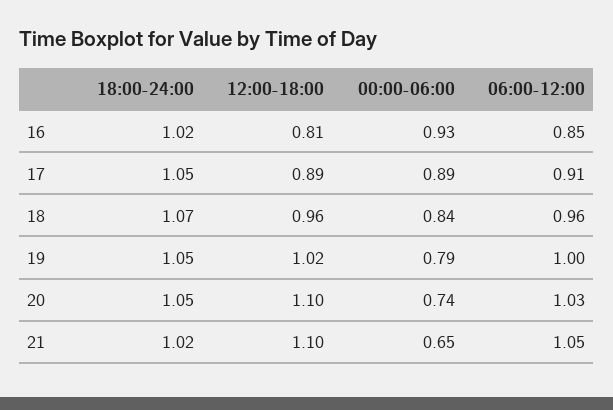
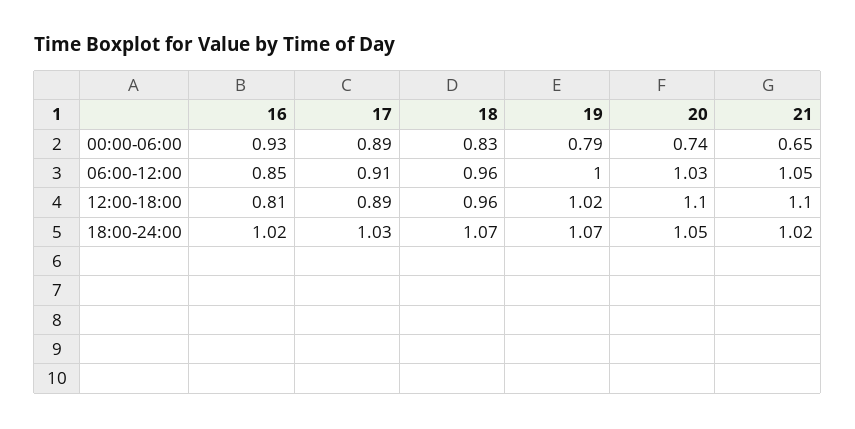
  {
    "18:00-24:00": {
      "16": 1.02,
-     "17": 1.05,
+     "17": 1.03,
      "18": 1.07,
-     "19": 1.05,
+     "19": 1.07,
      "20": 1.05,
      "21": 1.02
    },
    "12:00-18:00": {
      "16": 0.81,
      "17": 0.89,
      "18": 0.96,
      "19": 1.02,
      "20": 1.1,
      "21": 1.1
    },
    "00:00-06:00": {
      "16": 0.93,
      "17": 0.89,
-     "18": 0.84,
+     "18": 0.83,
      "19": 0.79,
      "20": 0.74,
      "21": 0.65
    },
    "06:00-12:00": {
      "16": 0.85,
      "17": 0.91,
      "18": 0.96,
      "19": 1,
      "20": 1.03,
      "21": 1.05
    }
  }

